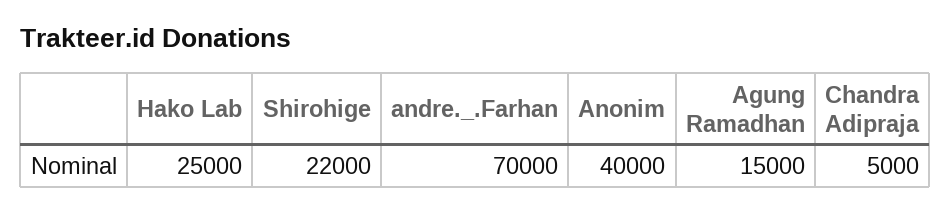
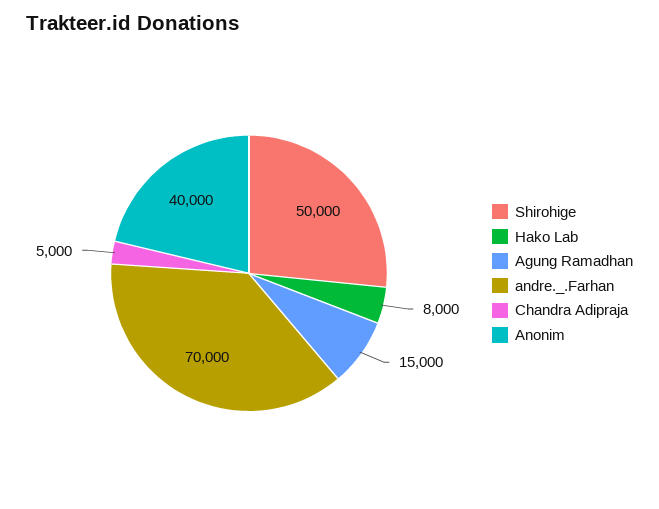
  {
-   "Hako Lab": 25000,
+   "Hako Lab": 8000,
-   "Shirohige": 22000,
+   "Shirohige": 50000,
    "andre._.Farhan": 70000,
    "Anonim": 40000,
    "Agung Ramadhan": 15000,
    "Chandra Adipraja": 5000
  }

